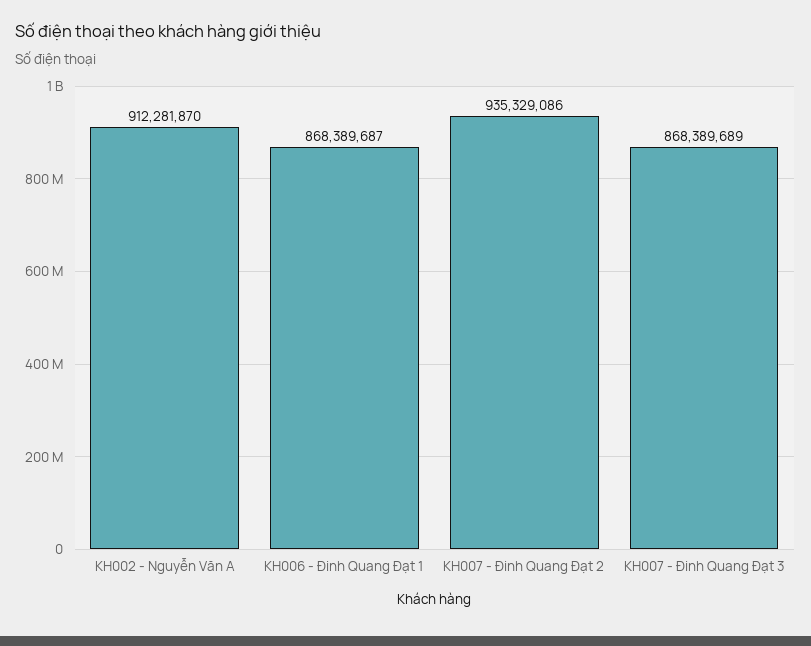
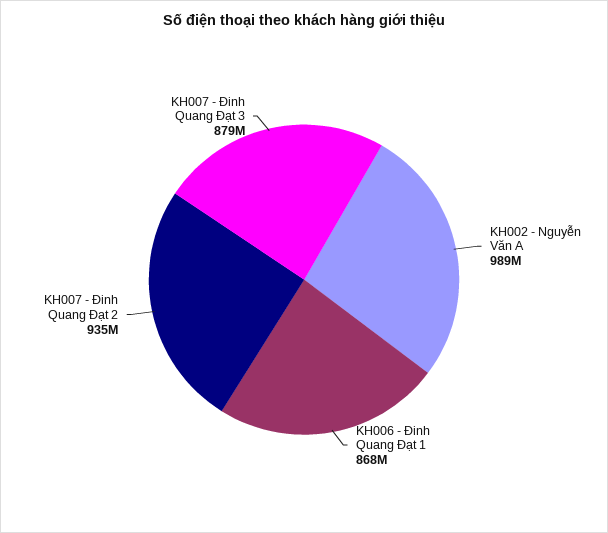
  {
-   "KH002 - Nguyễn Văn A": 912281870,
+   "KH002 - Nguyễn Văn A": 989000000,
    "KH006 - Đinh Quang Đạt 1": 868389687,
    "KH007 - Đinh Quang Đạt 2": 935329086,
-   "KH007 - Đinh Quang Đạt 3": 868389689
+   "KH007 - Đinh Quang Đạt 3": 879000000
  }

